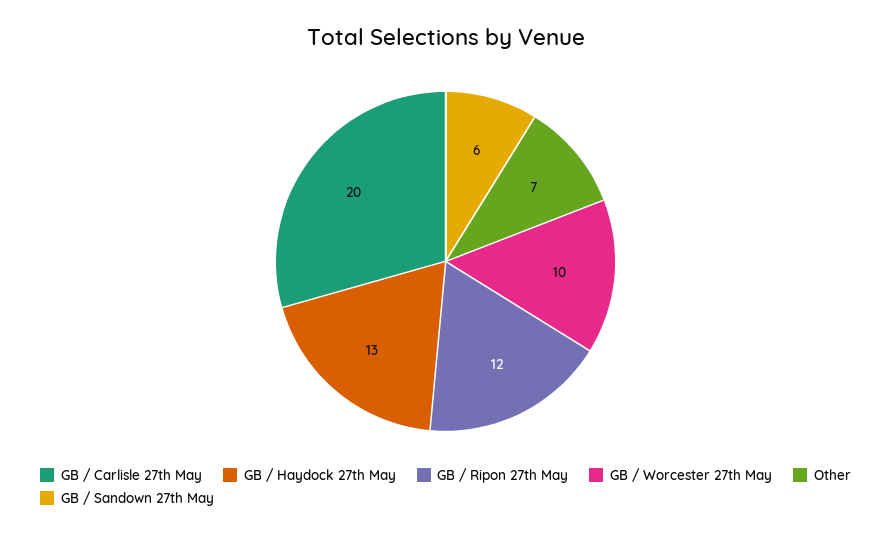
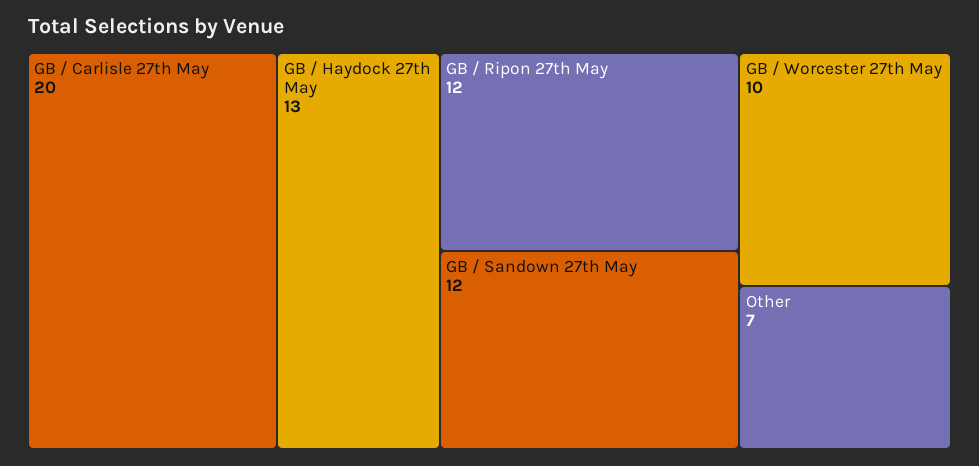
  {
    "GB / Carlisle 27th May": 20,
    "GB / Haydock 27th May": 13,
    "GB / Ripon 27th May": 12,
    "GB / Worcester 27th May": 10,
    "Other": 7,
-   "GB / Sandown 27th May": 6
+   "GB / Sandown 27th May": 12
  }

